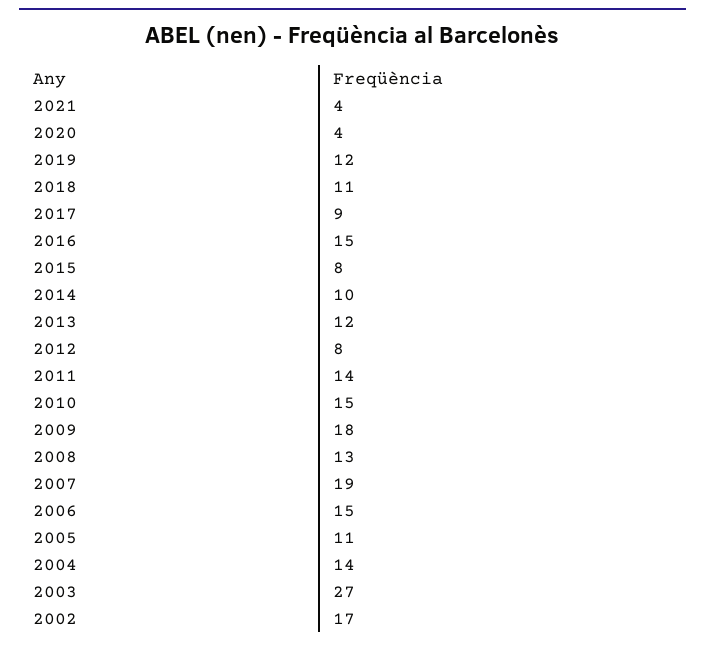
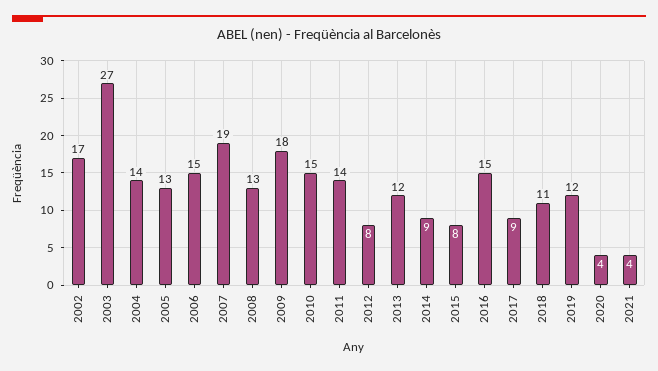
  {
    "2021": 4,
    "2020": 4,
    "2019": 12,
    "2018": 11,
    "2017": 9,
    "2016": 15,
    "2015": 8,
-   "2014": 10,
+   "2014": 9,
    "2013": 12,
    "2012": 8,
    "2011": 14,
    "2010": 15,
    "2009": 18,
    "2008": 13,
    "2007": 19,
    "2006": 15,
-   "2005": 11,
+   "2005": 13,
    "2004": 14,
    "2003": 27,
    "2002": 17
  }

